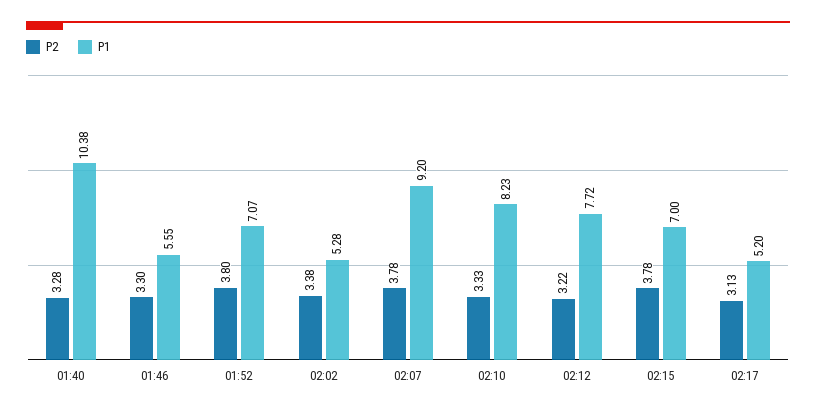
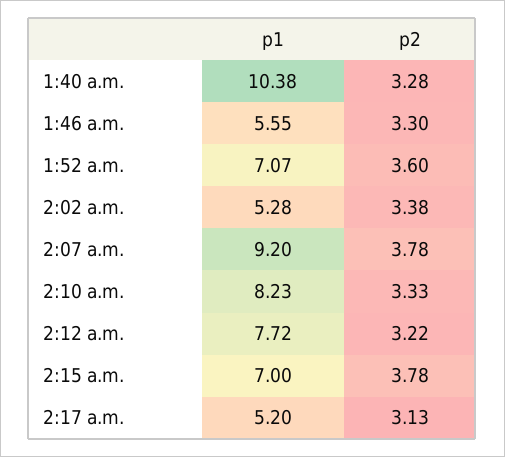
  {
    "P2": {
      "01:40": 3.28,
      "01:46": 3.3,
-     "01:52": 3.8,
+     "01:52": 3.6,
      "02:02": 3.38,
      "02:07": 3.78,
      "02:10": 3.33,
      "02:12": 3.22,
      "02:15": 3.78,
      "02:17": 3.13
    },
    "P1": {
      "01:40": 10.38,
      "01:46": 5.55,
      "01:52": 7.07,
      "02:02": 5.28,
      "02:07": 9.2,
      "02:10": 8.23,
      "02:12": 7.72,
      "02:15": 7,
      "02:17": 5.2
    }
  }

